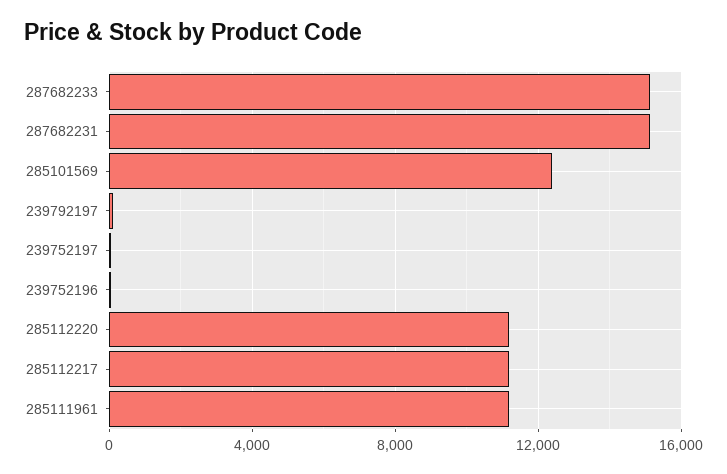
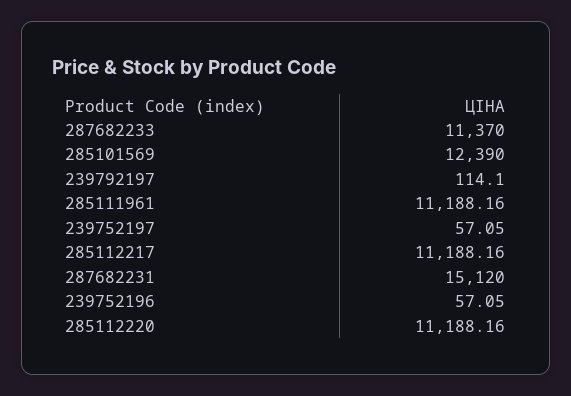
  {
-   "287682233": 15000,
+   "287682233": 11370,
    "287682231": 15120,
    "285101569": 12390,
    "239792197": 114.1,
    "239752197": 57.05,
    "239752196": 57.05,
    "285112220": 11188.16,
    "285112217": 11188.16,
    "285111961": 11188.16
  }

